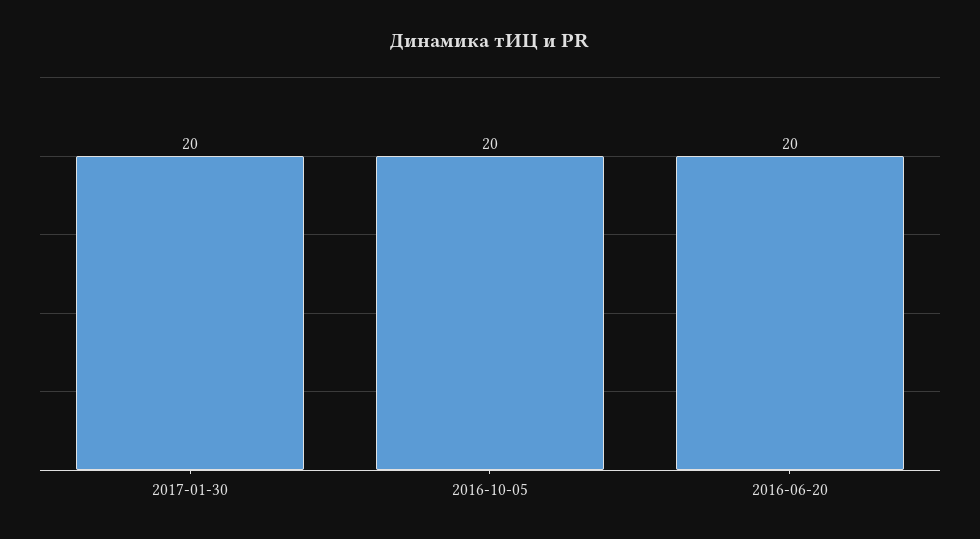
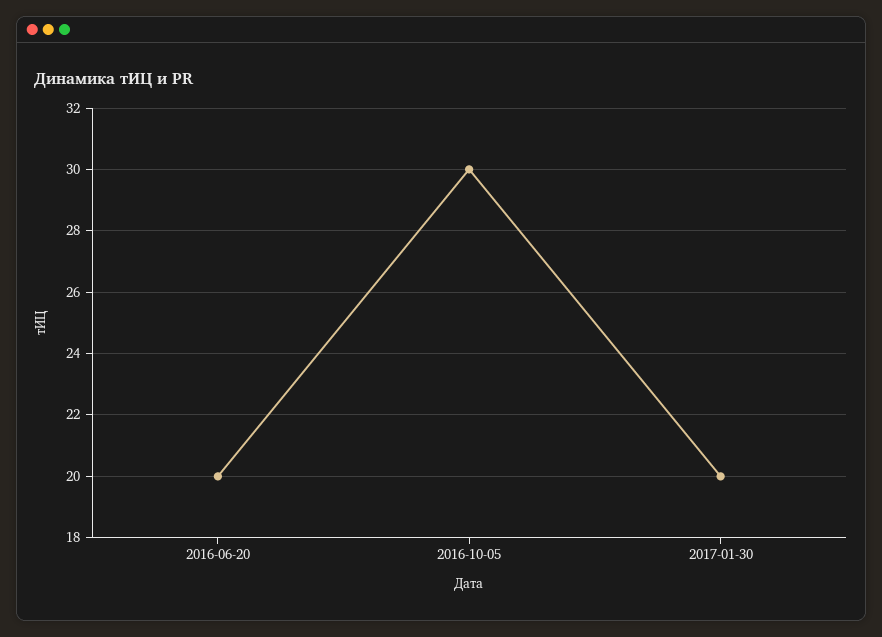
  {
    "2017-01-30": 20,
-   "2016-10-05": 20,
+   "2016-10-05": 30,
    "2016-06-20": 20
  }

